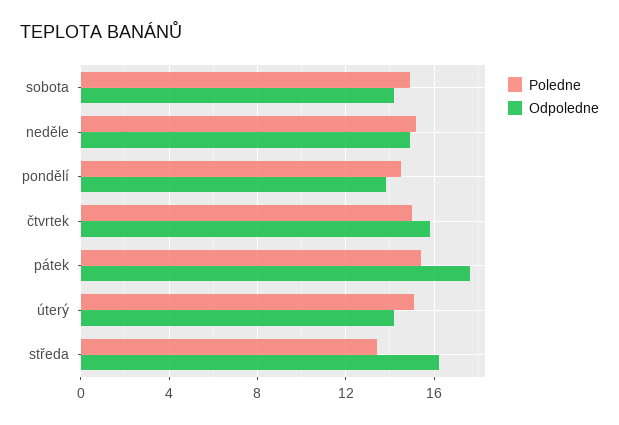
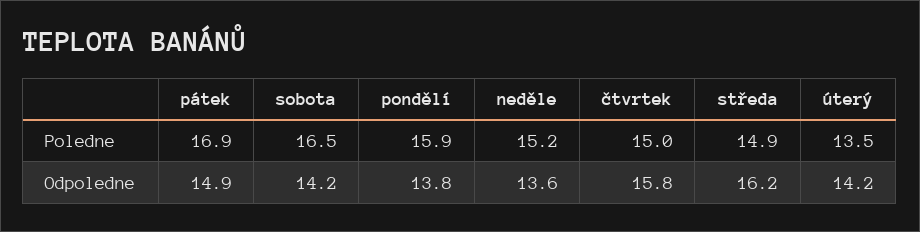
  {
    "Poledne": {
-     "sobota": 15,
+     "sobota": 16.5,
      "neděle": 15.2,
-     "pondělí": 14.5,
+     "pondělí": 15.9,
      "čtvrtek": 15,
-     "pátek": 15.5,
+     "pátek": 16.9,
-     "úterý": 15,
+     "úterý": 13.5,
-     "středa": 13.5
+     "středa": 14.9
    },
    "Odpoledne": {
      "sobota": 14.2,
-     "neděle": 15,
+     "neděle": 13.6,
      "pondělí": 13.8,
      "čtvrtek": 15.8,
-     "pátek": 17.5,
+     "pátek": 14.9,
      "úterý": 14.2,
      "středa": 16.2
    }
  }

